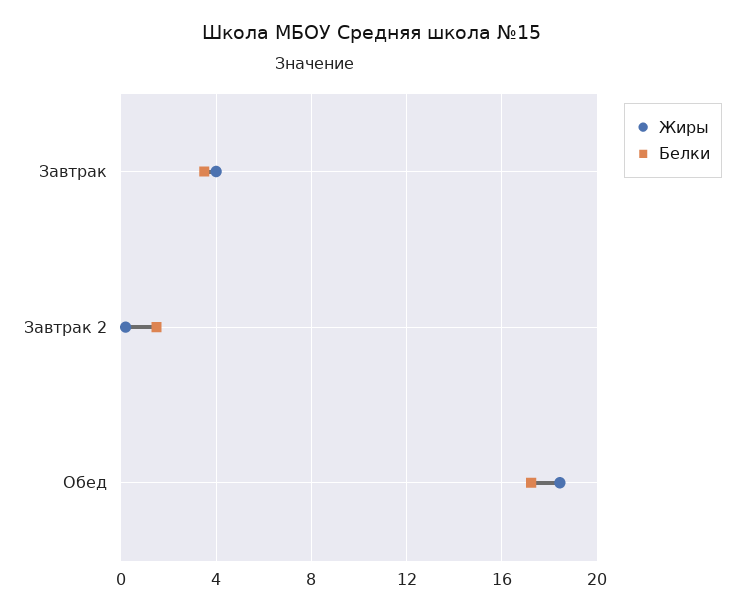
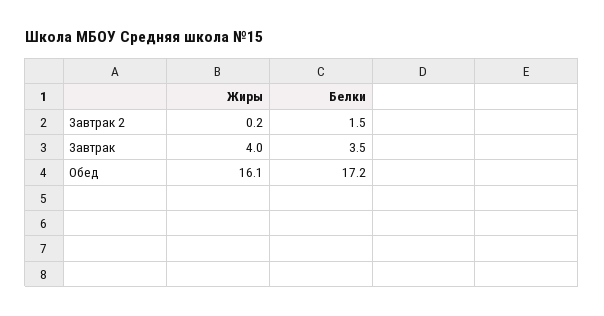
  {
    "Жиры": {
      "Завтрак": 4,
      "Завтрак 2": 0.2,
-     "Обед": 18.5
+     "Обед": 16.1
    },
    "Белки": {
      "Завтрак": 3.5,
      "Завтрак 2": 1.5,
      "Обед": 17.2
    }
  }

